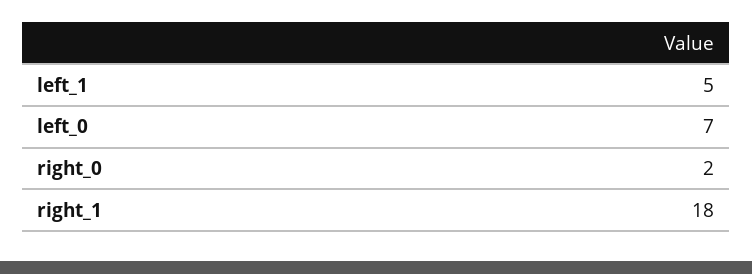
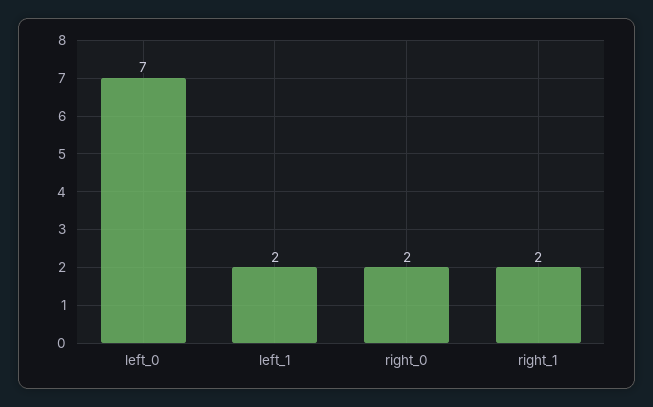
  {
-   "left_1": 5,
+   "left_1": 2,
    "left_0": 7,
    "right_0": 2,
-   "right_1": 18
+   "right_1": 2
  }

